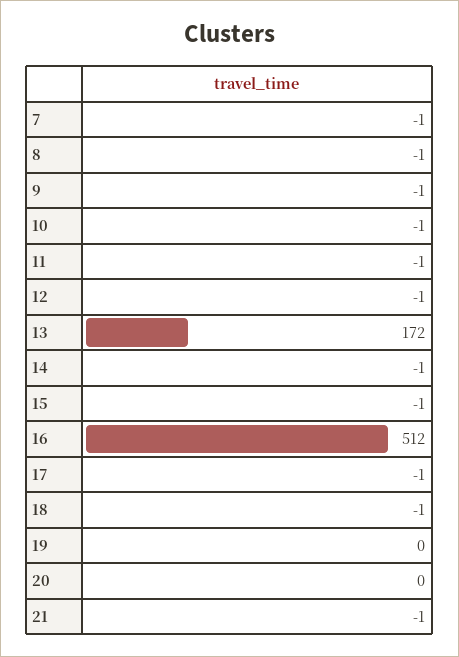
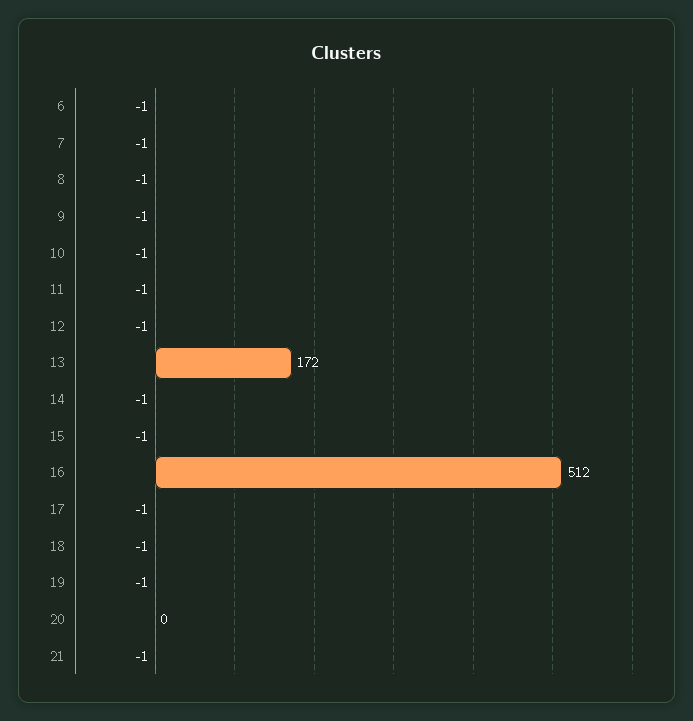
  {
    "7": -1,
    "8": -1,
    "9": -1,
    "10": -1,
    "11": -1,
    "12": -1,
    "13": 172,
    "14": -1,
    "15": -1,
    "16": 512,
    "17": -1,
    "18": -1,
-   "19": 0,
+   "19": -1,
    "20": 0,
-   "21": -1
+   "21": -1,
+   "6": -1
  }

